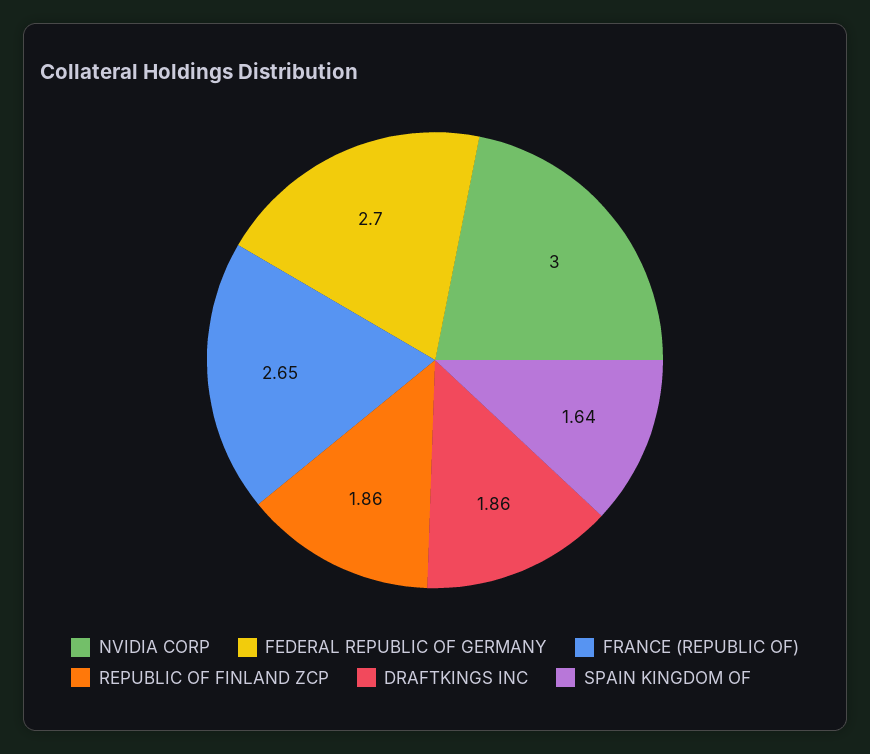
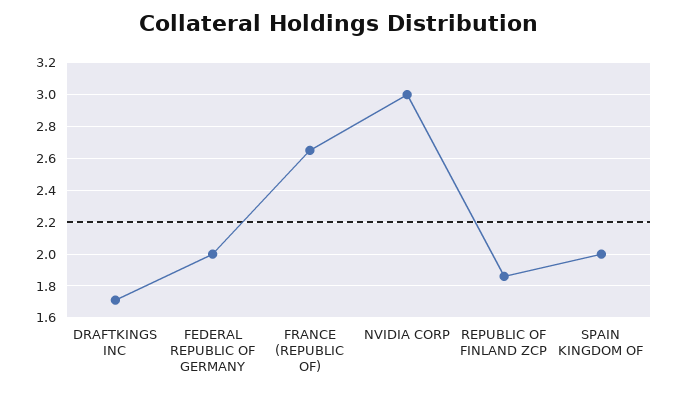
  {
    "NVIDIA CORP": 3,
-   "FEDERAL REPUBLIC OF GERMANY": 2.7,
+   "FEDERAL REPUBLIC OF GERMANY": 2,
    "FRANCE (REPUBLIC OF)": 2.65,
    "REPUBLIC OF FINLAND ZCP": 1.86,
-   "DRAFTKINGS INC": 1.86,
+   "DRAFTKINGS INC": 1.7,
-   "SPAIN KINGDOM OF": 1.64
+   "SPAIN KINGDOM OF": 2
  }

